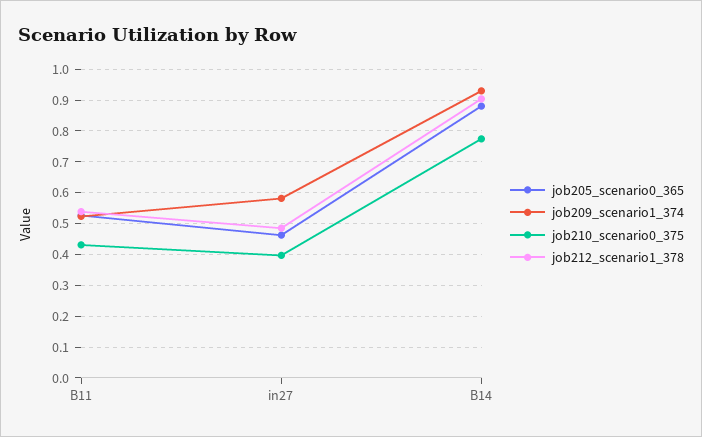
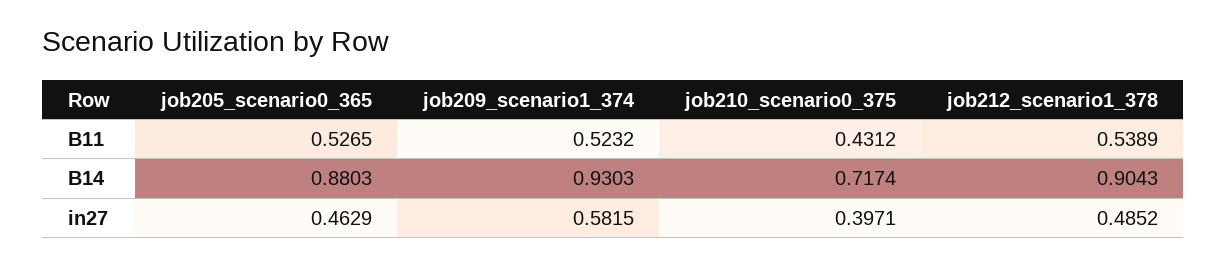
  {
    "job205_scenario0_365": {
      "B11": 0.5265,
      "in27": 0.4629,
      "B14": 0.8803
    },
    "job209_scenario1_374": {
      "B11": 0.5232,
      "in27": 0.5815,
      "B14": 0.9303
    },
    "job210_scenario0_375": {
      "B11": 0.4312,
      "in27": 0.3971,
-     "B14": 0.78
+     "B14": 0.7174
    },
    "job212_scenario1_378": {
      "B11": 0.5389,
      "in27": 0.4852,
      "B14": 0.9043
    }
  }

